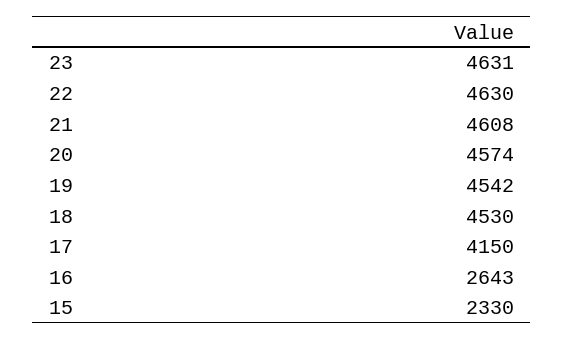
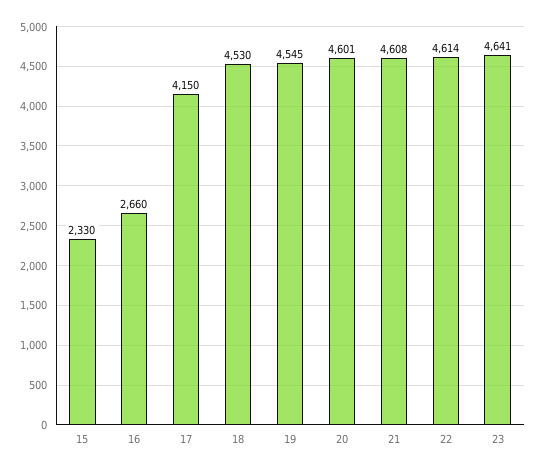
  {
-   "23": 4631,
+   "23": 4641,
-   "22": 4630,
+   "22": 4614,
    "21": 4608,
-   "20": 4574,
+   "20": 4601,
-   "19": 4542,
+   "19": 4545,
    "18": 4530,
    "17": 4150,
-   "16": 2643,
+   "16": 2660,
    "15": 2330
  }

